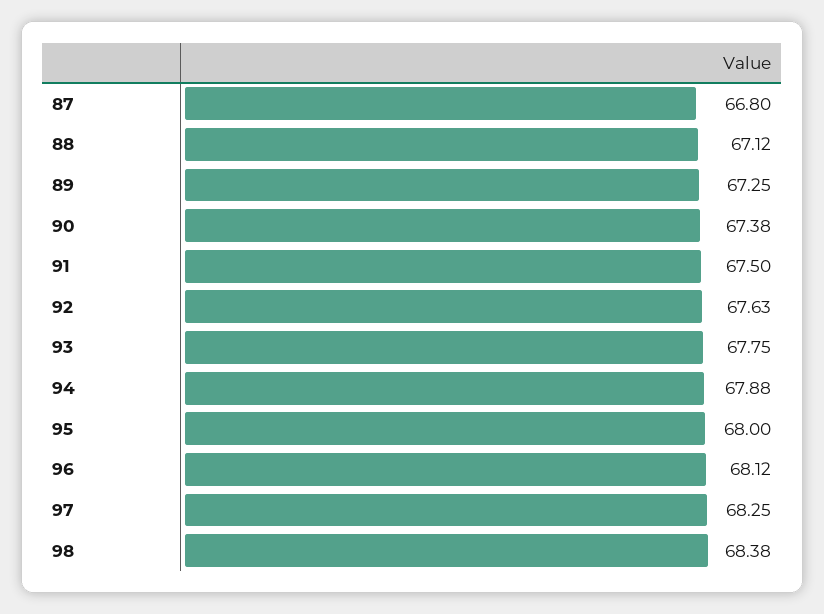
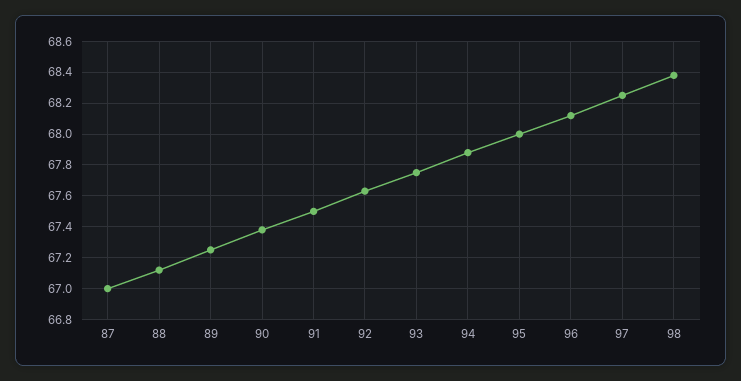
  {
-   "87": 66.8,
+   "87": 67,
    "88": 67.12,
    "89": 67.25,
    "90": 67.38,
    "91": 67.5,
    "92": 67.63,
    "93": 67.75,
    "94": 67.88,
    "95": 68,
    "96": 68.12,
    "97": 68.25,
    "98": 68.38
  }

